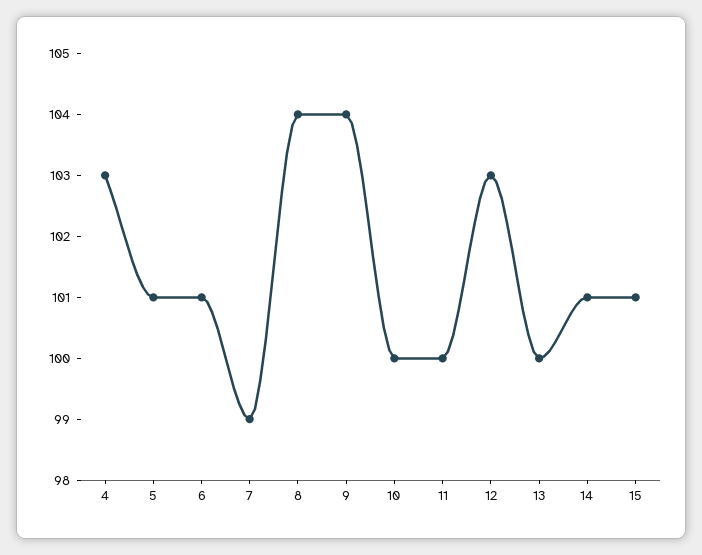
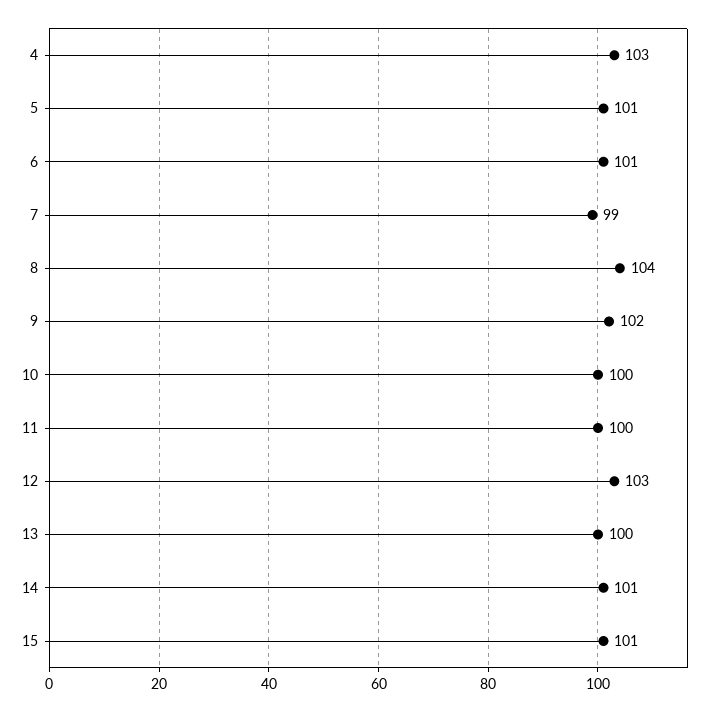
  {
    "4": 103,
    "5": 101,
    "6": 101,
    "7": 99,
    "8": 104,
-   "9": 104,
+   "9": 102,
    "10": 100,
    "11": 100,
    "12": 103,
    "13": 100,
    "14": 101,
    "15": 101
  }

